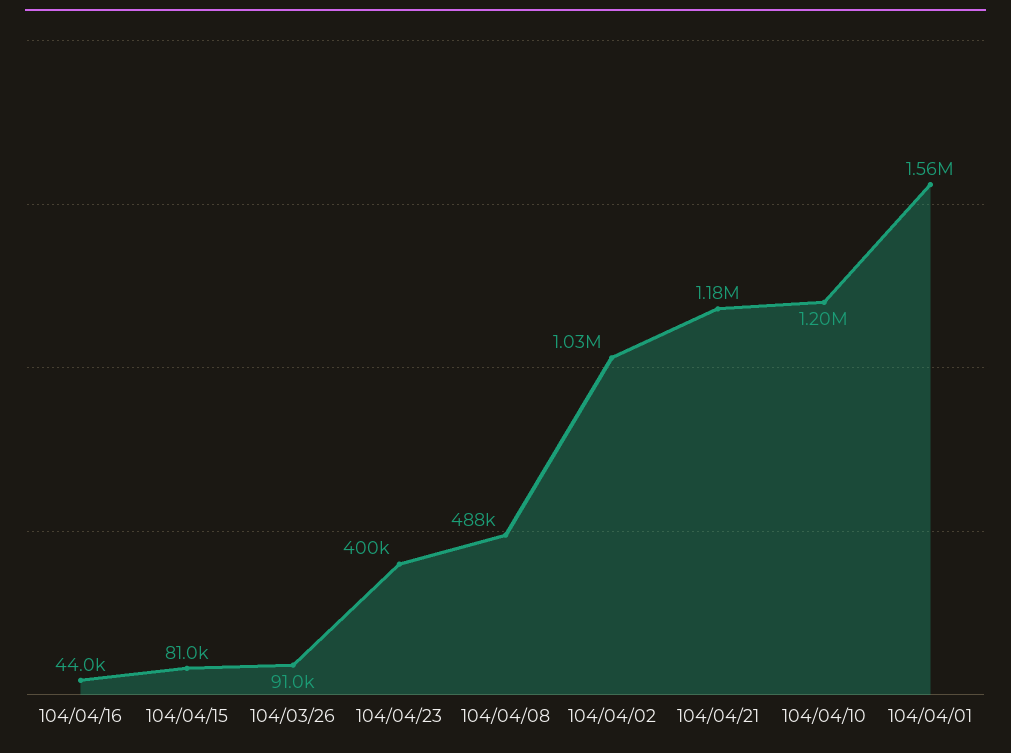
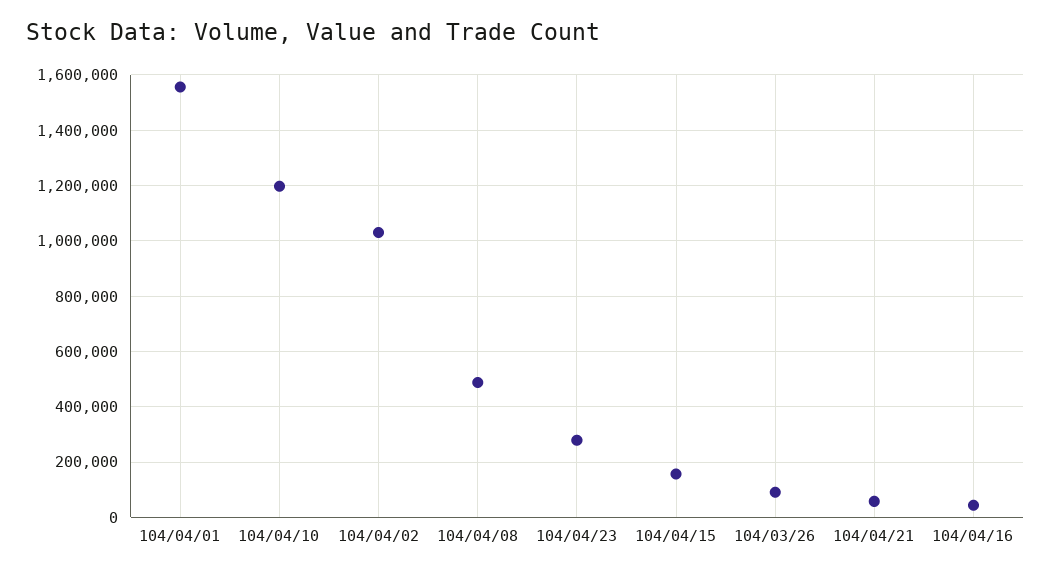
  {
    "104/04/16": 44000,
-   "104/04/15": 81000,
+   "104/04/15": 150000,
    "104/03/26": 91000,
-   "104/04/23": 400000,
+   "104/04/23": 275000,
    "104/04/08": 488000,
    "104/04/02": 1030000,
-   "104/04/21": 1180000,
+   "104/04/21": 50000,
    "104/04/10": 1200000,
    "104/04/01": 1560000
  }

